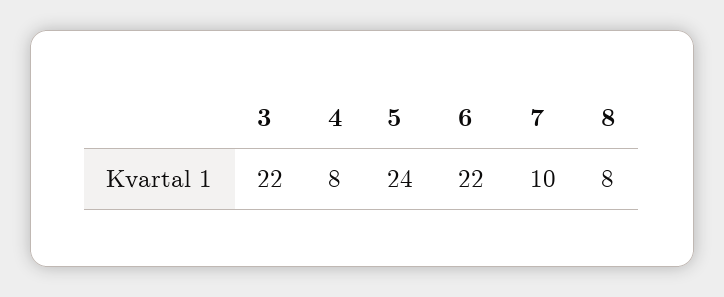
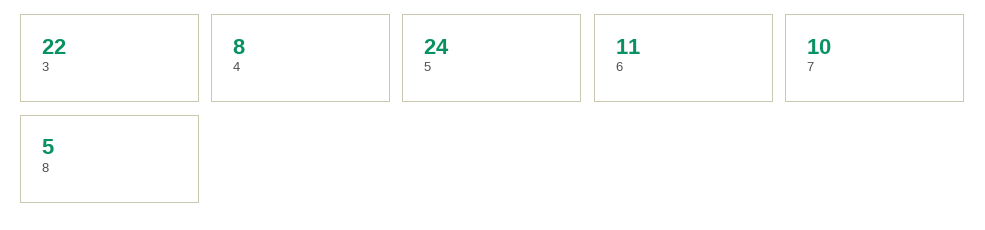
  {
    "3": 22,
    "4": 8,
    "5": 24,
-   "6": 22,
+   "6": 11,
    "7": 10,
-   "8": 8
+   "8": 5
  }

